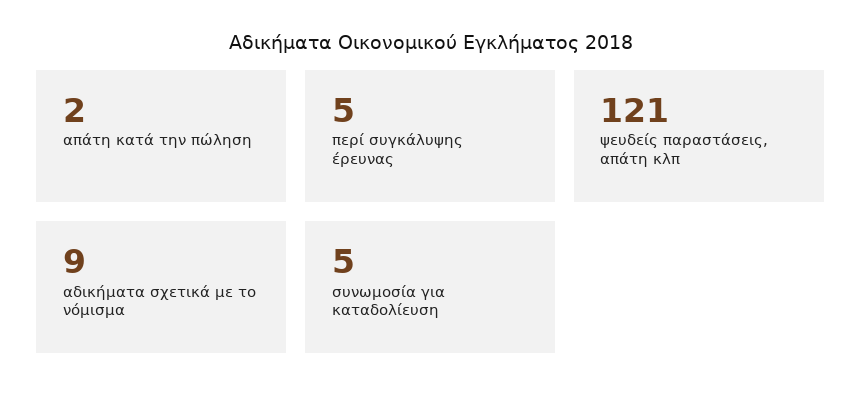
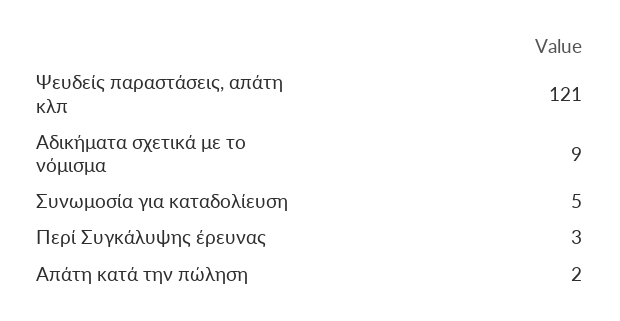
  {
    "απάτη κατά την πώληση": 2,
-   "περί συγκάλυψης έρευνας": 5,
+   "περί συγκάλυψης έρευνας": 3,
    "ψευδείς παραστάσεις, απάτη κλπ": 121,
    "αδικήματα σχετικά με το νόμισμα": 9,
    "συνωμοσία για καταδολίευση": 5
  }

